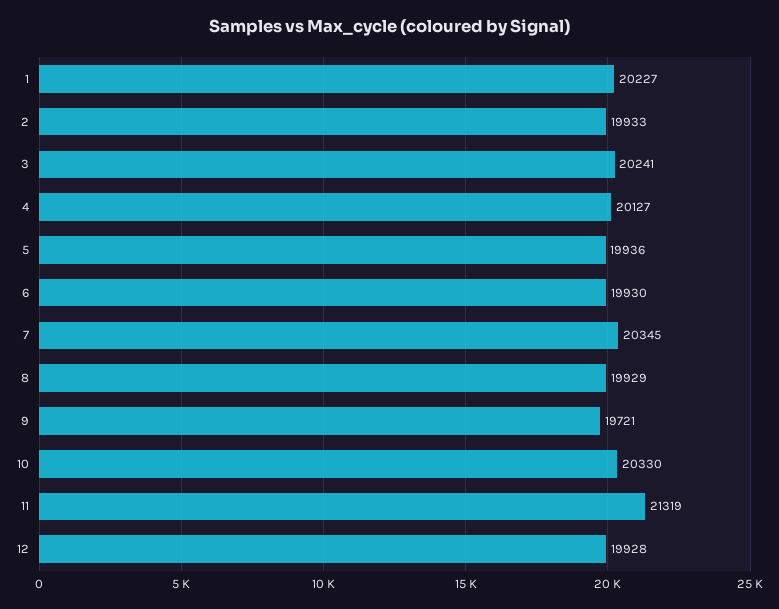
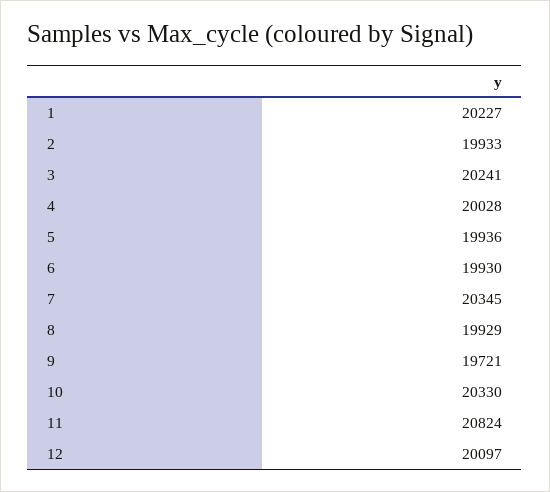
  {
    "1": 20227,
    "2": 19933,
    "3": 20241,
-   "4": 20127,
+   "4": 20028,
    "5": 19936,
    "6": 19930,
    "7": 20345,
    "8": 19929,
    "9": 19721,
    "10": 20330,
-   "11": 21319,
+   "11": 20824,
-   "12": 19928
+   "12": 20097
  }

